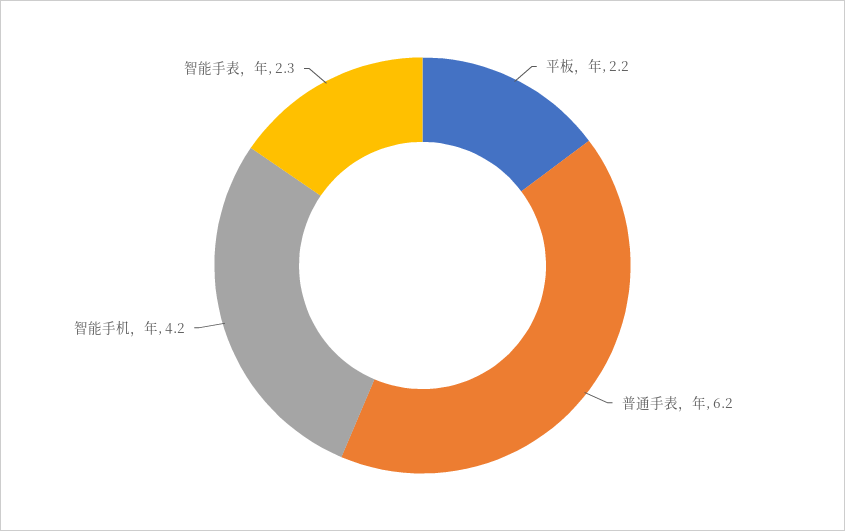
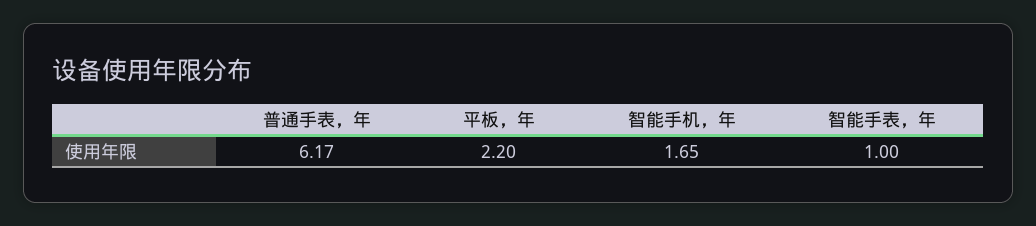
  {
    "平板，年": 2.2,
    "普通手表，年": 6.17,
-   "智能手机，年": 4.2,
+   "智能手机，年": 1.65,
-   "智能手表，年": 2.3
+   "智能手表，年": 1
  }

